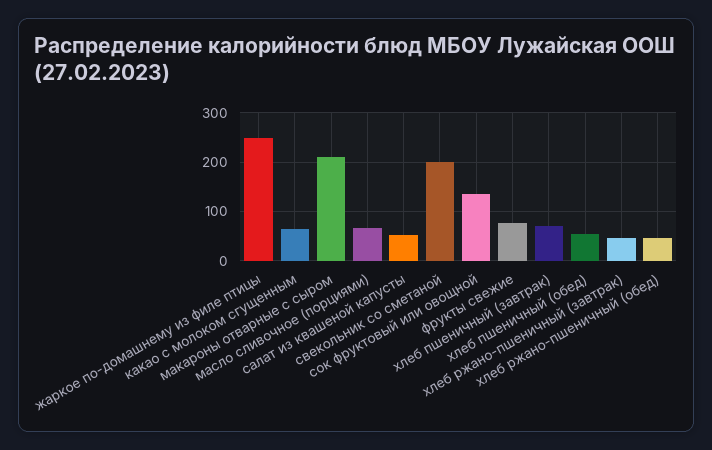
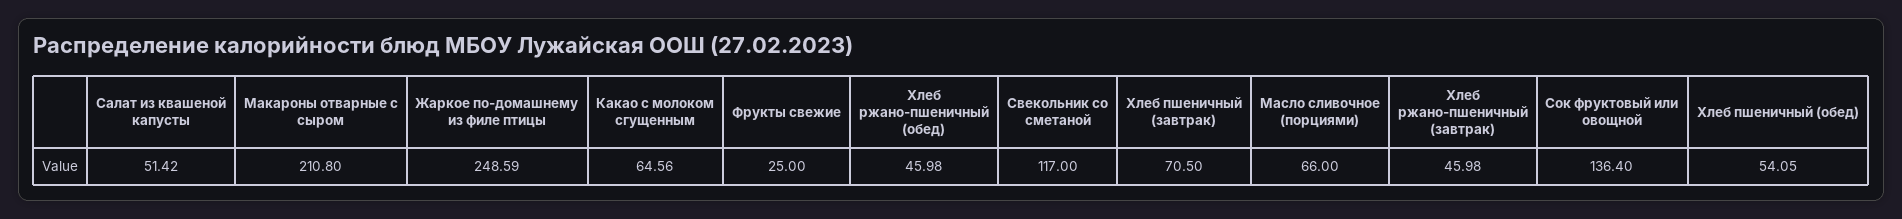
  {
    "жаркое по-домашнему из филе птицы": 248.59,
    "какао с молоком сгущенным": 64.56,
    "макароны отварные с сыром": 210.8,
    "масло сливочное (порциями)": 66,
    "салат из квашеной капусты": 51.42,
-   "свекольник со сметаной": 200,
+   "свекольник со сметаной": 117,
    "сок фруктовый или овощной": 136.4,
-   "фрукты свежие": 80,
+   "фрукты свежие": 25,
    "хлеб пшеничный (завтрак)": 70.5,
    "хлеб пшеничный (обед)": 54.05,
    "хлеб ржано-пшеничный (завтрак)": 45.98,
    "хлеб ржано-пшеничный (обед)": 45.98
  }

